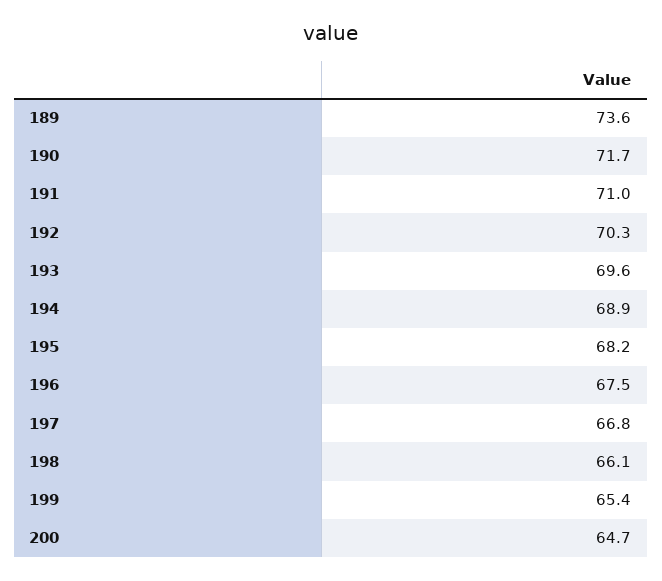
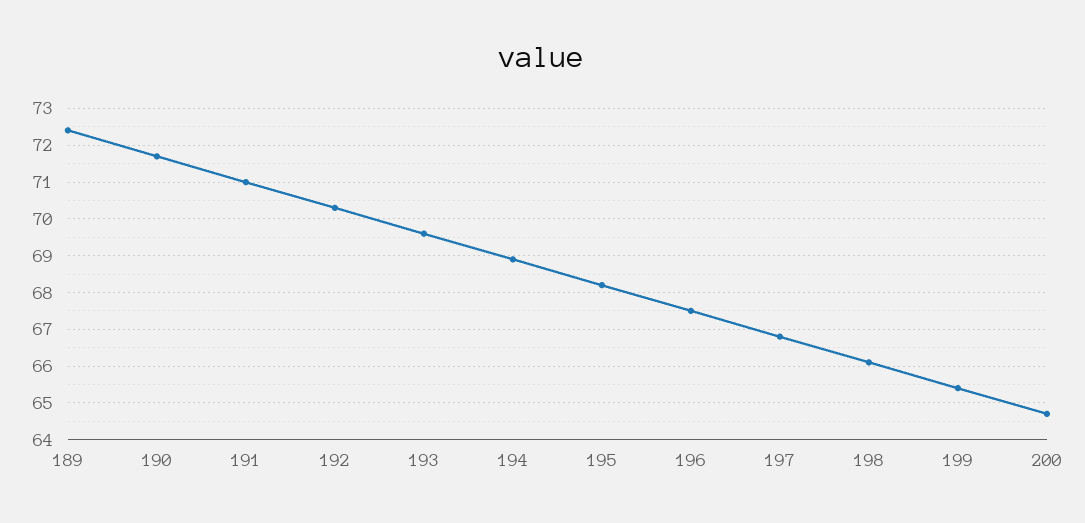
  {
-   "189": 73.6,
+   "189": 72.5,
    "190": 71.7,
    "191": 71,
    "192": 70.3,
    "193": 69.6,
    "194": 68.9,
    "195": 68.2,
    "196": 67.5,
    "197": 66.8,
    "198": 66.1,
    "199": 65.4,
    "200": 64.7
  }

